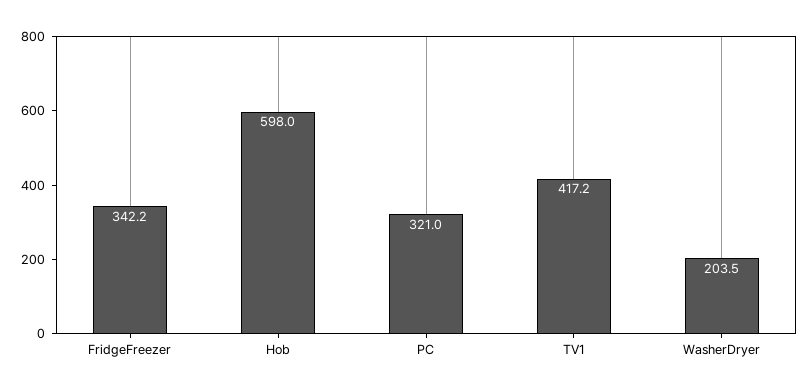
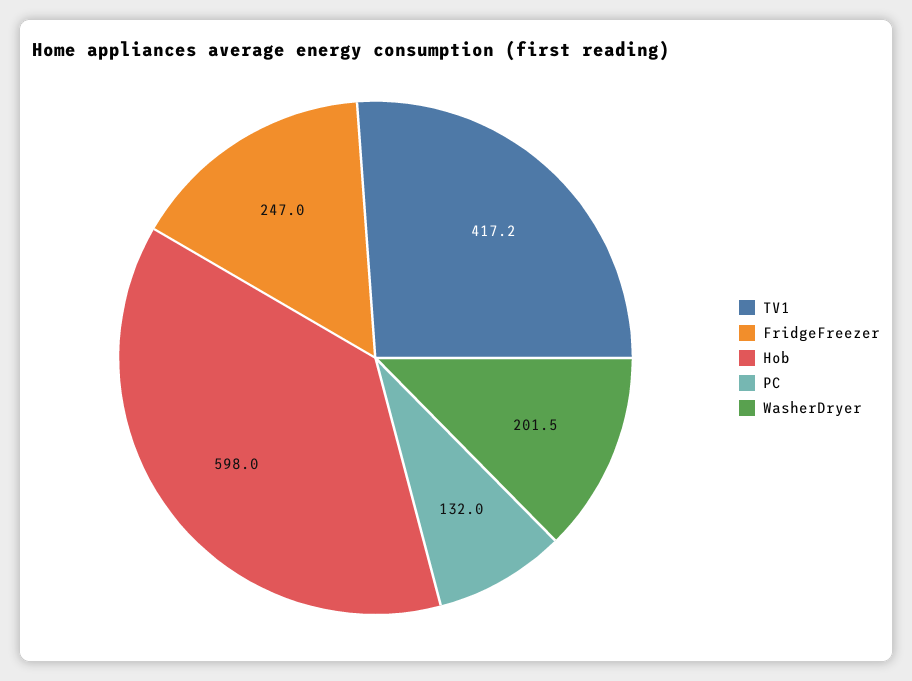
  {
-   "FridgeFreezer": 342.2,
+   "FridgeFreezer": 247,
    "Hob": 598,
-   "PC": 321,
+   "PC": 132,
    "TV1": 417.2,
-   "WasherDryer": 203.5
+   "WasherDryer": 201.5
  }

